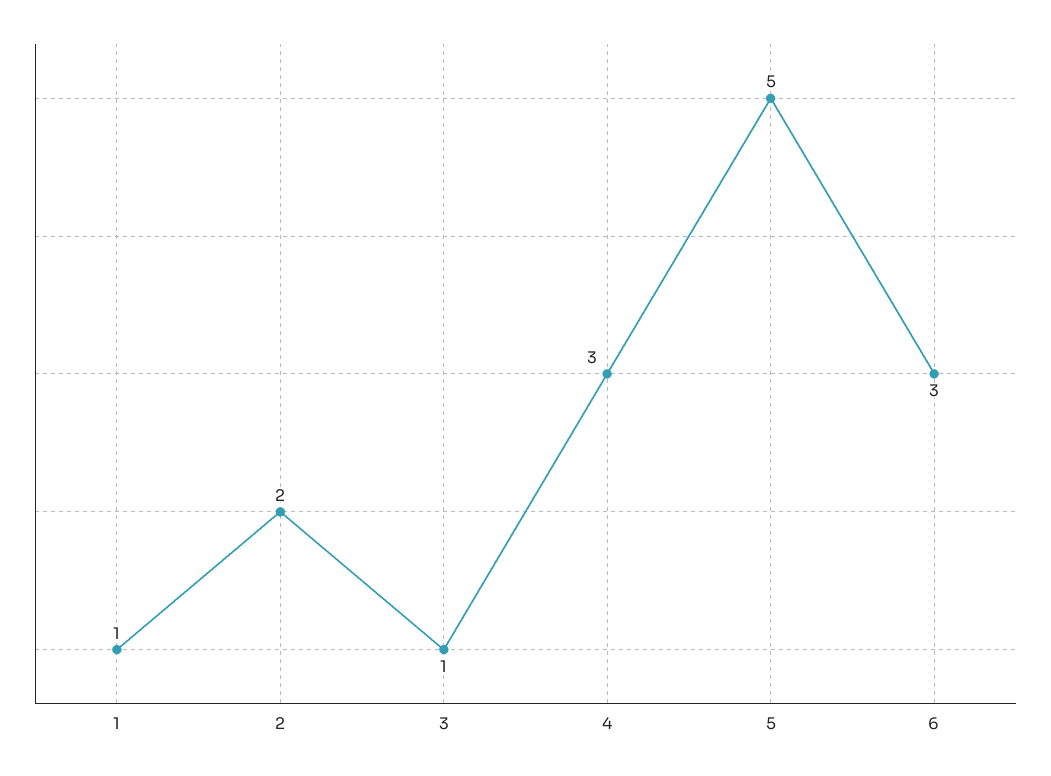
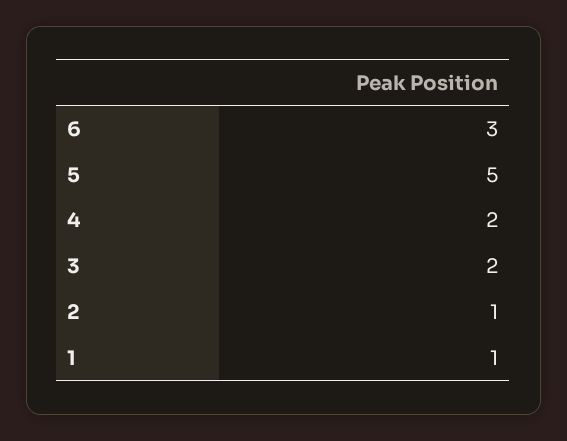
  {
    "1": 1,
-   "2": 2,
+   "2": 1,
-   "3": 1,
+   "3": 2,
-   "4": 3,
+   "4": 2,
    "5": 5,
    "6": 3
  }

